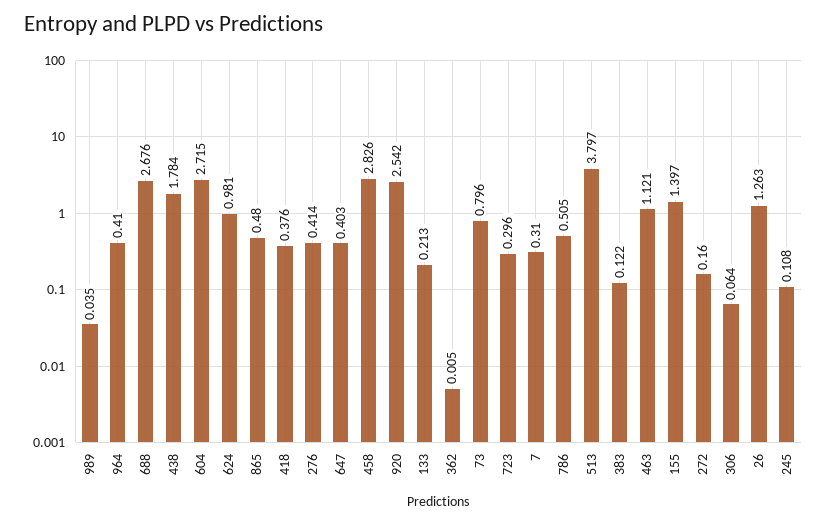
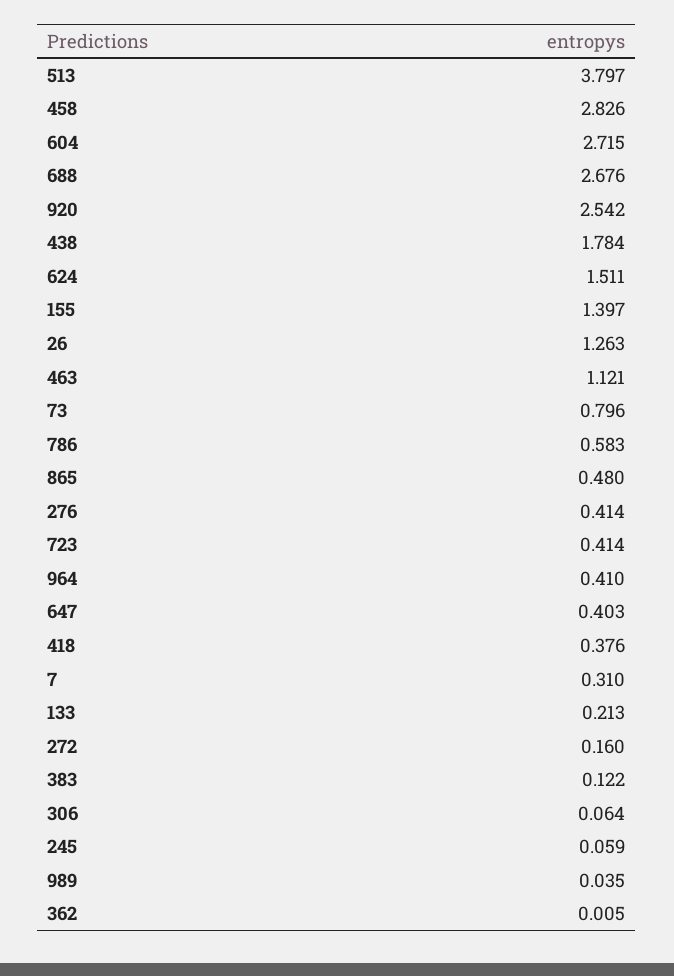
  {
    "989": 0.035,
    "964": 0.41,
    "688": 2.676,
    "438": 1.784,
    "604": 2.715,
-   "624": 0.981,
+   "624": 1.511,
    "865": 0.48,
    "418": 0.376,
    "276": 0.414,
    "647": 0.403,
    "458": 2.826,
    "920": 2.542,
    "133": 0.213,
    "362": 0.005,
    "73": 0.796,
-   "723": 0.296,
+   "723": 0.414,
    "7": 0.31,
-   "786": 0.505,
+   "786": 0.583,
    "513": 3.797,
    "383": 0.122,
    "463": 1.121,
    "155": 1.397,
    "272": 0.16,
    "306": 0.064,
    "26": 1.263,
-   "245": 0.108
+   "245": 0.059
  }

